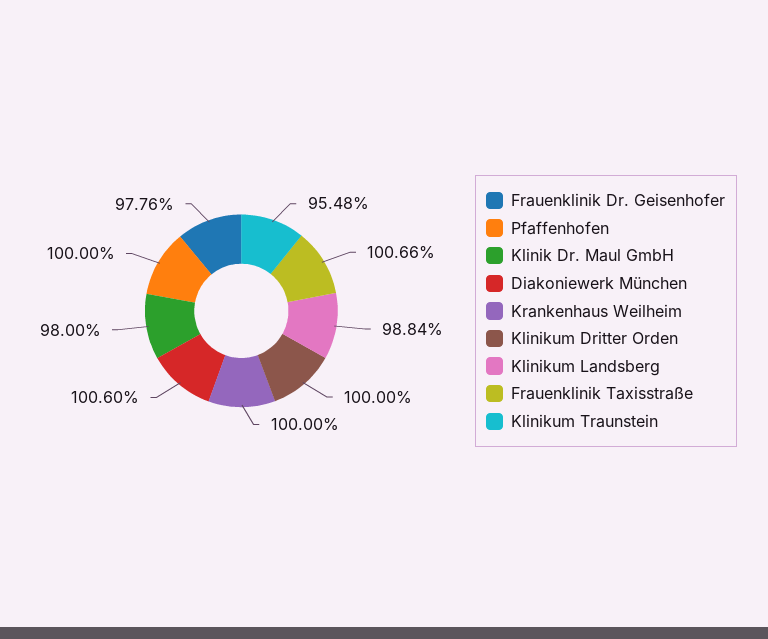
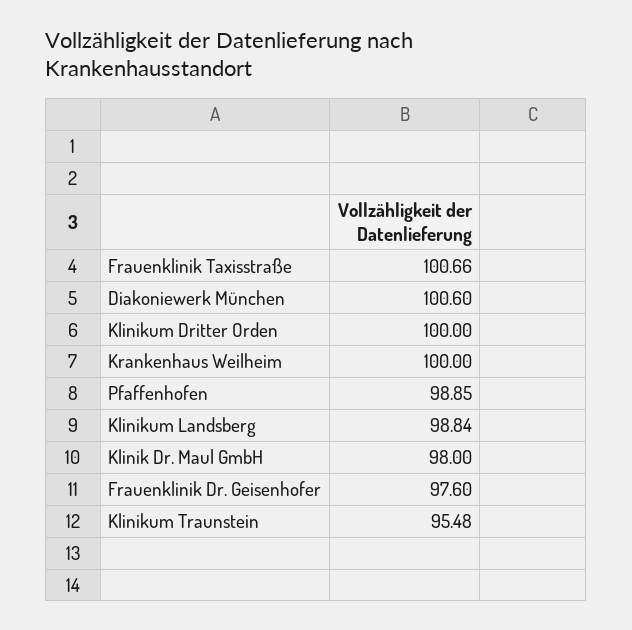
  {
-   "Frauenklinik Dr. Geisenhofer": 97.76,
+   "Frauenklinik Dr. Geisenhofer": 97.6,
-   "Pfaffenhofen": 100,
+   "Pfaffenhofen": 98.85,
    "Klinik Dr. Maul GmbH": 98,
    "Diakoniewerk München": 100.6,
    "Krankenhaus Weilheim": 100,
    "Klinikum Dritter Orden": 100,
    "Klinikum Landsberg": 98.84,
    "Frauenklinik Taxisstraße": 100.66,
    "Klinikum Traunstein": 95.48
  }

